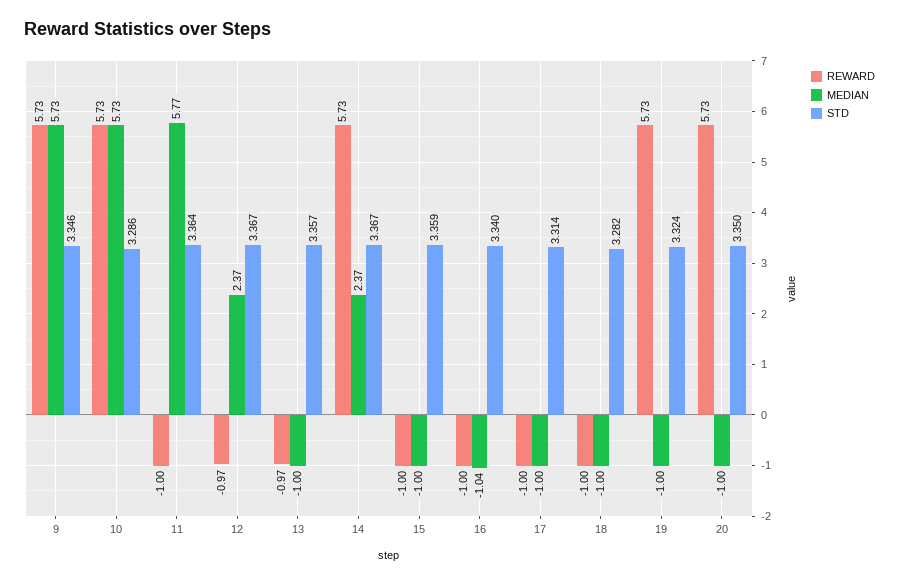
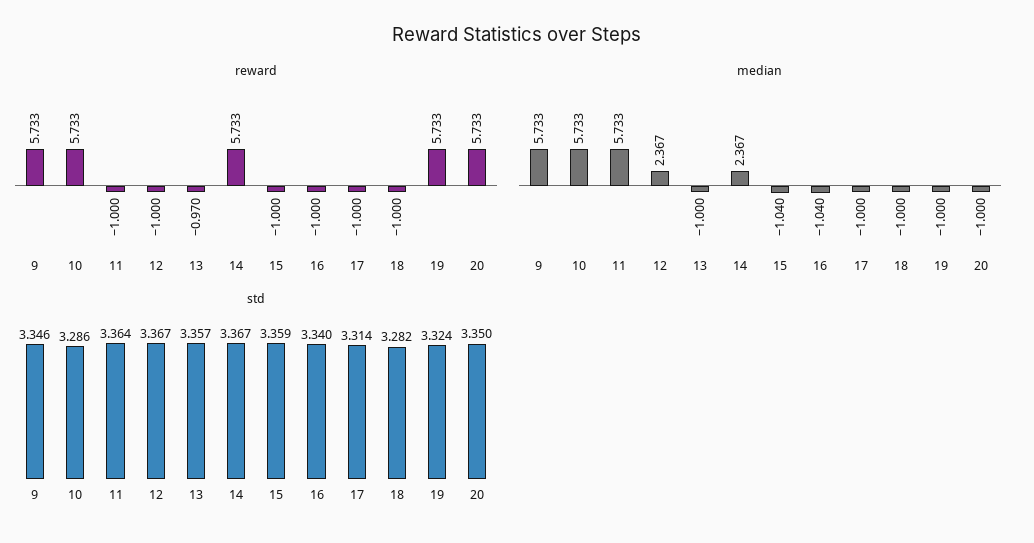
  {
    "REWARD": {
      "9": 5.733,
      "10": 5.733,
      "11": -1,
-     "12": -0.97,
+     "12": -1,
      "13": -0.97,
      "14": 5.733,
      "15": -1,
      "16": -1,
      "17": -1,
      "18": -1,
      "19": 5.733,
      "20": 5.733
    },
    "MEDIAN": {
      "9": 5.733,
      "10": 5.733,
-     "11": 5.77,
+     "11": 5.733,
      "12": 2.367,
      "13": -1,
      "14": 2.367,
-     "15": -1,
+     "15": -1.04,
      "16": -1.04,
      "17": -1,
      "18": -1,
      "19": -1,
      "20": -1
    },
    "STD": {
      "9": 3.346,
      "10": 3.286,
      "11": 3.364,
      "12": 3.367,
      "13": 3.357,
      "14": 3.367,
      "15": 3.359,
      "16": 3.34,
      "17": 3.314,
      "18": 3.282,
      "19": 3.324,
      "20": 3.35
    }
  }

